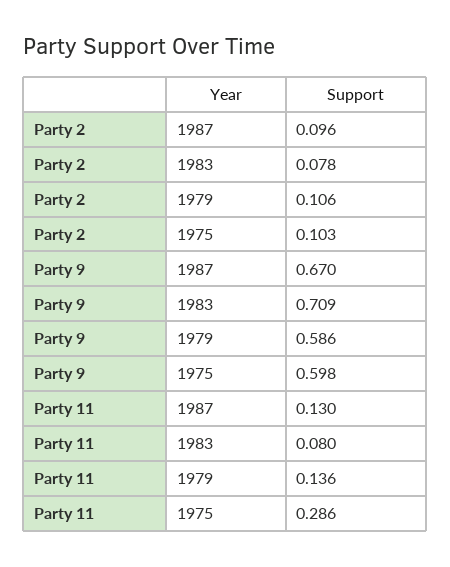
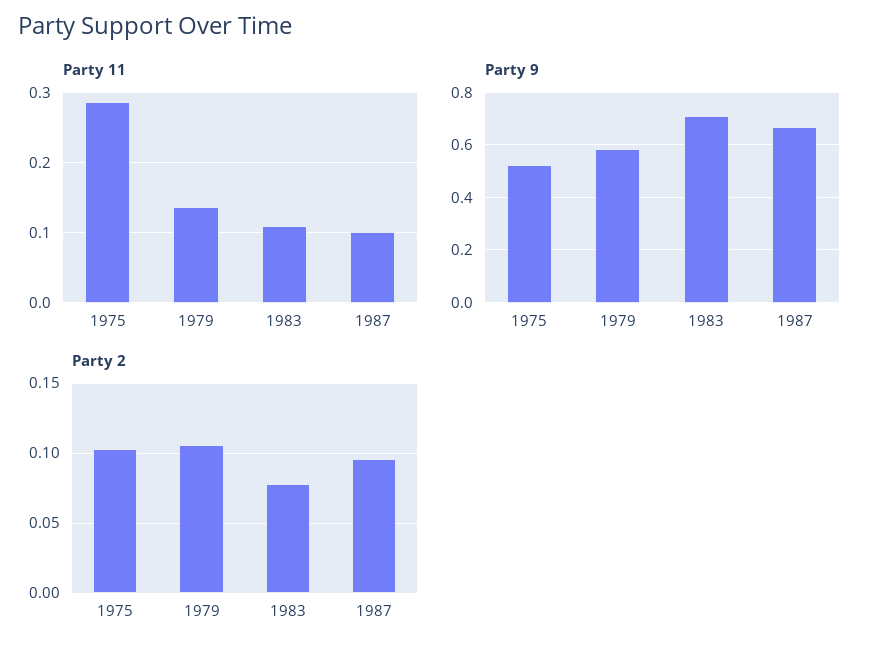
  {
    "Party 2": {
      "1987": 0.096,
      "1983": 0.078,
      "1979": 0.106,
      "1975": 0.103
    },
    "Party 9": {
      "1987": 0.67,
      "1983": 0.709,
      "1979": 0.586,
-     "1975": 0.598
+     "1975": 0.525
    },
    "Party 11": {
-     "1987": 0.13,
+     "1987": 0.1,
-     "1983": 0.08,
+     "1983": 0.11,
      "1979": 0.136,
      "1975": 0.286
    }
  }

